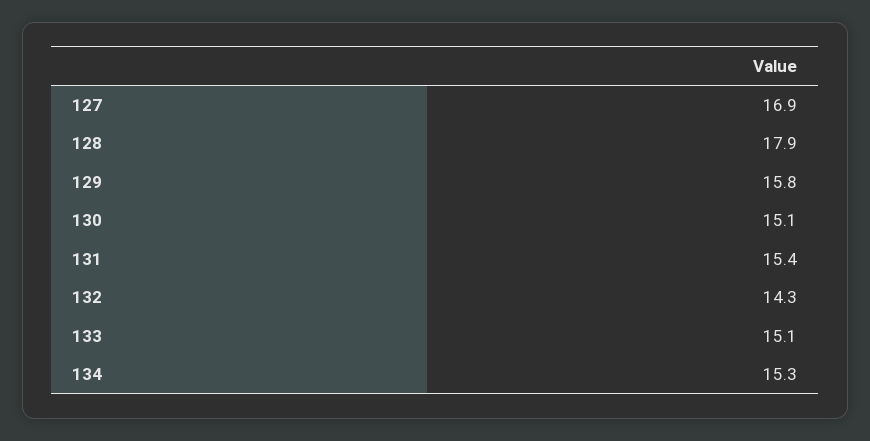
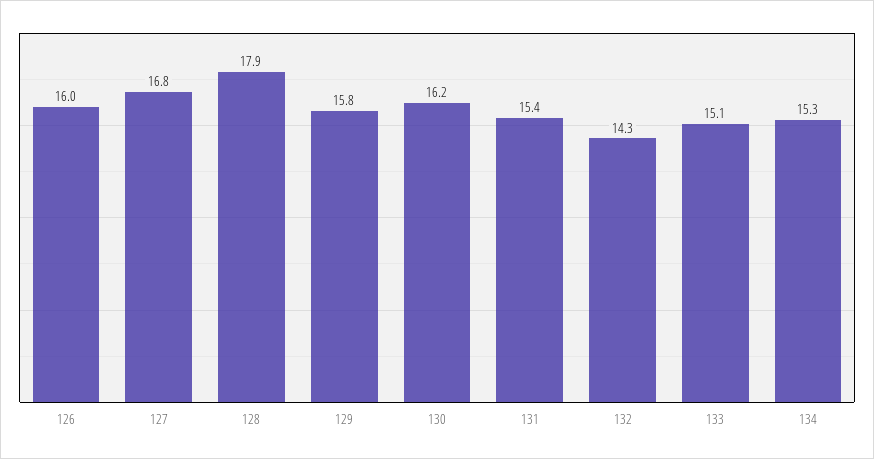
  {
-   "127": 16.9,
+   "127": 16.8,
    "128": 17.9,
    "129": 15.8,
-   "130": 15.1,
+   "130": 16.2,
    "131": 15.4,
    "132": 14.3,
    "133": 15.1,
-   "134": 15.3
+   "134": 15.3,
+   "126": 16
  }

